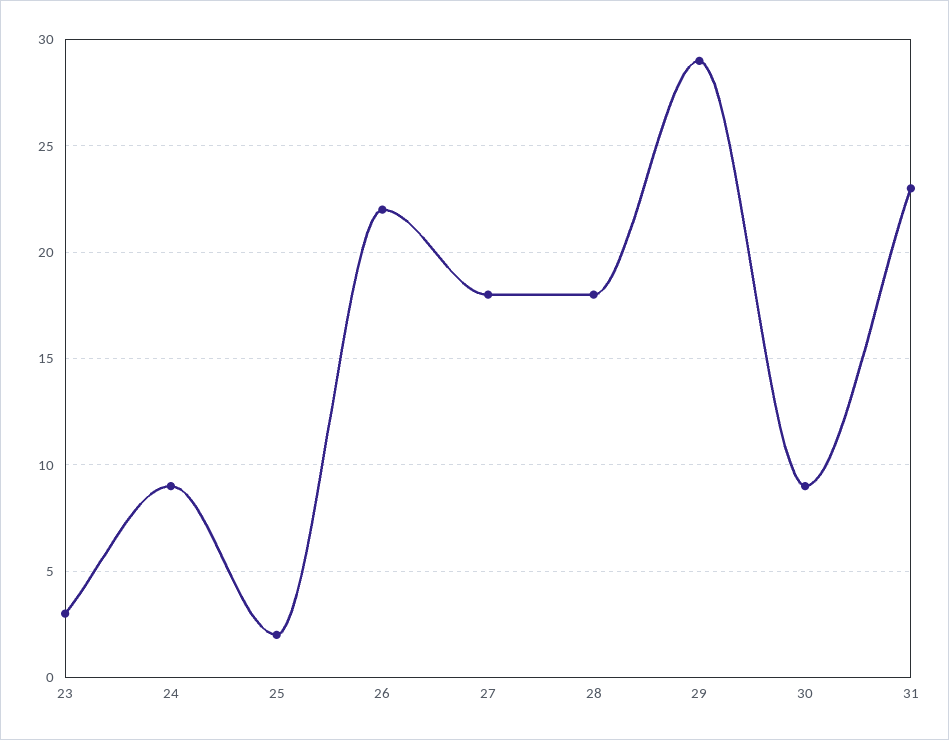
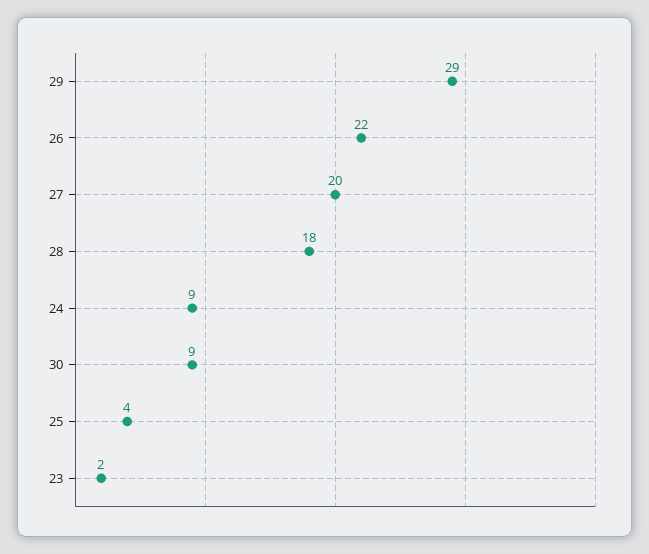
  {
-   "23": 3,
+   "23": 2,
    "24": 9,
-   "25": 2,
+   "25": 4,
    "26": 22,
-   "27": 18,
+   "27": 20,
    "28": 18,
    "29": 29,
-   "30": 9,
+   "30": 9
-   "31": 23
  }

